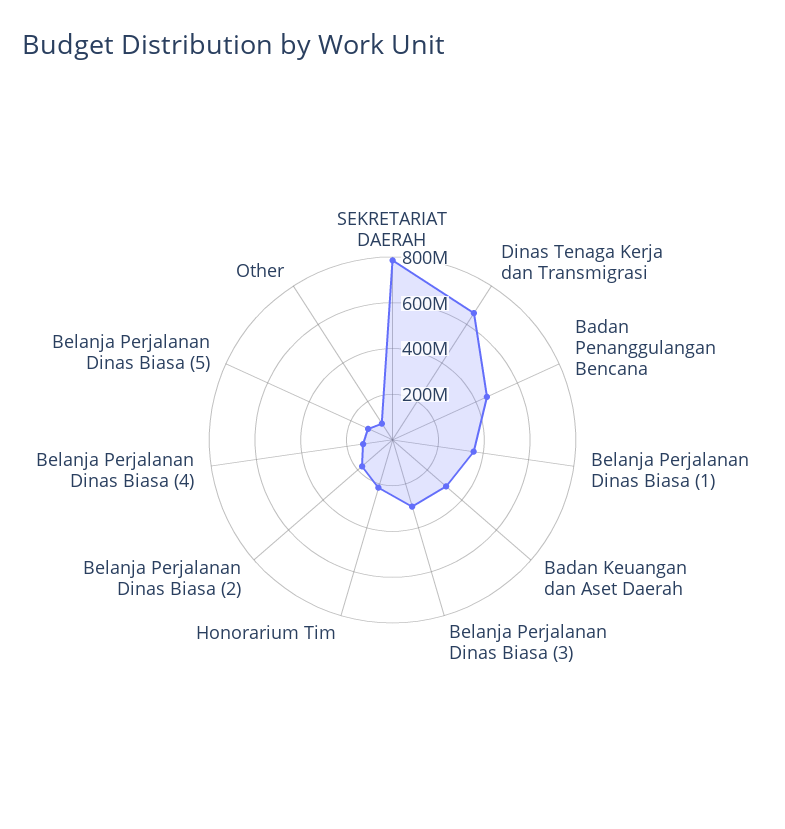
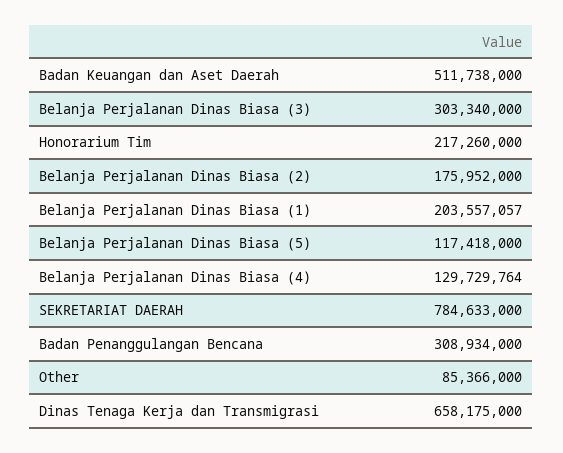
  {
    "SEKRETARIAT DAERAH": 784633000,
    "Dinas Tenaga Kerja dan Transmigrasi": 658175000,
-   "Badan Penanggulangan Bencana": 450000000,
+   "Badan Penanggulangan Bencana": 308934000,
-   "Belanja Perjalanan Dinas Biasa (1)": 350000000,
+   "Belanja Perjalanan Dinas Biasa (1)": 203557057,
-   "Badan Keuangan dan Aset Daerah": 300000000,
+   "Badan Keuangan dan Aset Daerah": 511738000,
    "Belanja Perjalanan Dinas Biasa (3)": 303340000,
    "Honorarium Tim": 217260000,
    "Belanja Perjalanan Dinas Biasa (2)": 175952000,
    "Belanja Perjalanan Dinas Biasa (4)": 129729764,
    "Belanja Perjalanan Dinas Biasa (5)": 117418000,
    "Other": 85366000
  }

